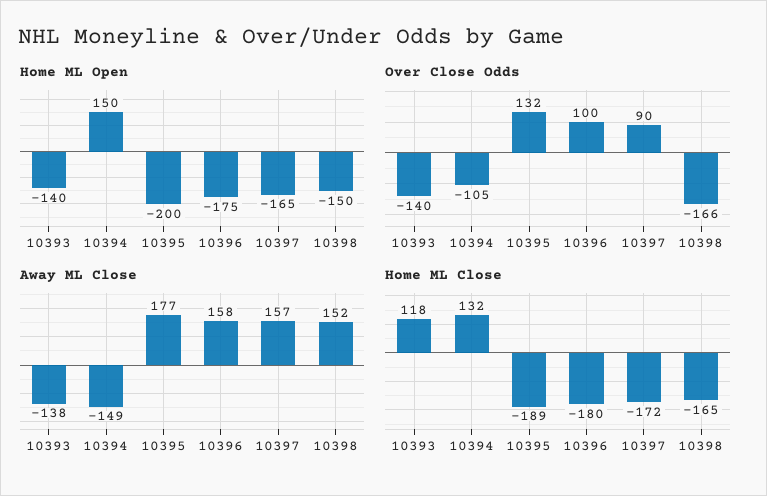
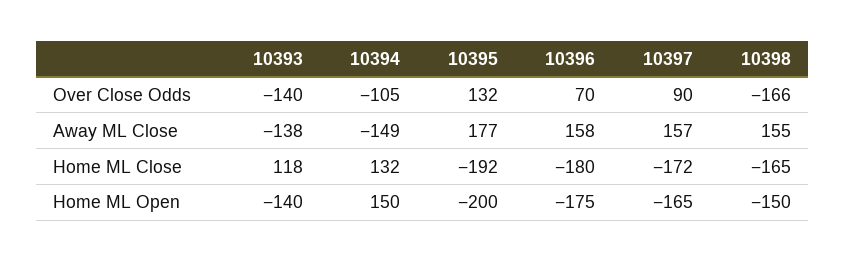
  {
    "Home ML Open": {
      "10393": -140,
      "10394": 150,
      "10395": -200,
      "10396": -175,
      "10397": -165,
      "10398": -150
    },
    "Over Close Odds": {
      "10393": -140,
      "10394": -105,
      "10395": 132,
-     "10396": 100,
+     "10396": 70,
      "10397": 90,
      "10398": -166
    },
    "Away ML Close": {
      "10393": -138,
      "10394": -149,
      "10395": 177,
      "10396": 158,
      "10397": 157,
-     "10398": 152
+     "10398": 155
    },
    "Home ML Close": {
      "10393": 118,
      "10394": 132,
-     "10395": -189,
+     "10395": -192,
      "10396": -180,
      "10397": -172,
      "10398": -165
    }
  }

